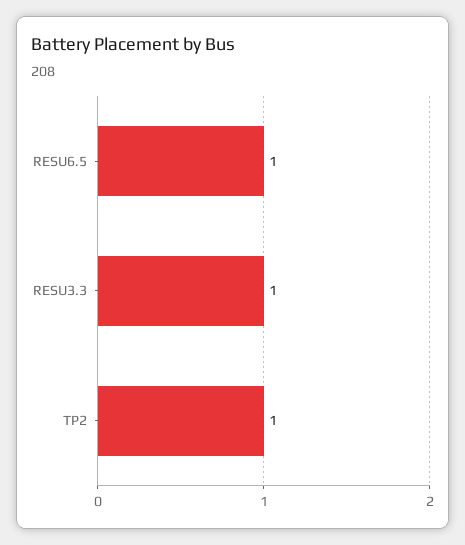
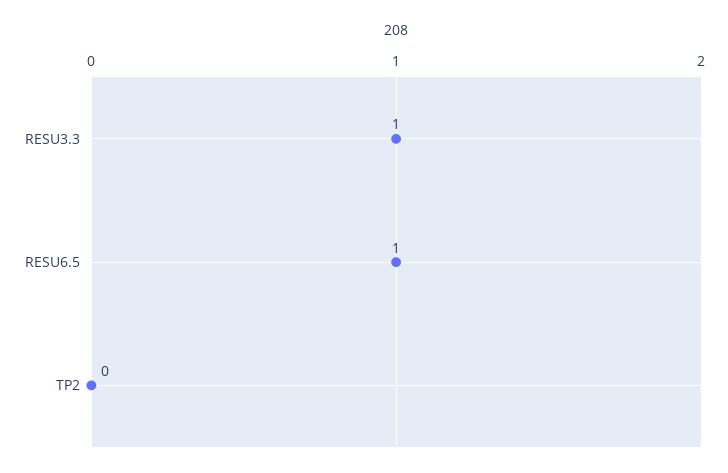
  {
    "RESU6.5": 1,
    "RESU3.3": 1,
-   "TP2": 1
+   "TP2": 0
  }

